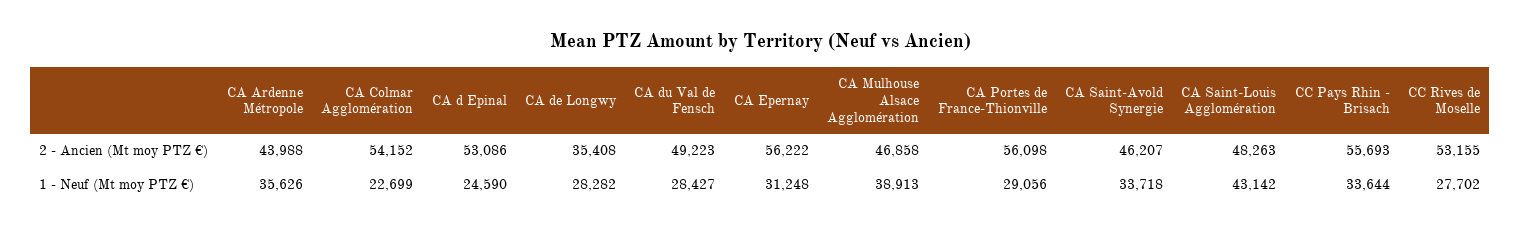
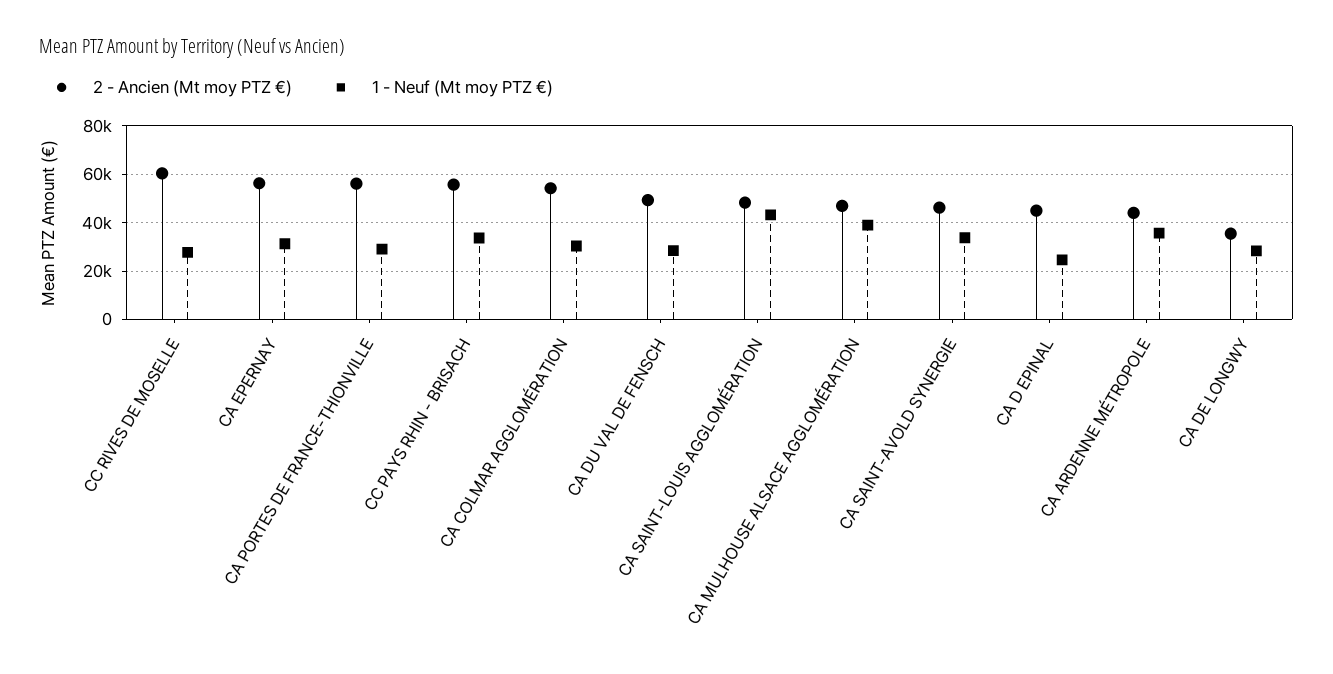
  {
    "2 - Ancien (Mt moy PTZ €)": {
      "CA Ardenne Métropole": 43988,
      "CA Colmar Agglomération": 54152,
-     "CA d Epinal": 53086,
+     "CA d Epinal": 45000,
      "CA de Longwy": 35408,
      "CA du Val de Fensch": 49223,
      "CA Epernay": 56222,
      "CA Mulhouse Alsace Agglomération": 46858,
      "CA Portes de France-Thionville": 56098,
      "CA Saint-Avold Synergie": 46207,
      "CA Saint-Louis Agglomération": 48263,
      "CC Pays Rhin - Brisach": 55693,
-     "CC Rives de Moselle": 53155
+     "CC Rives de Moselle": 60000
    },
    "1 - Neuf (Mt moy PTZ €)": {
      "CA Ardenne Métropole": 35626,
-     "CA Colmar Agglomération": 22699,
+     "CA Colmar Agglomération": 30000,
      "CA d Epinal": 24590,
      "CA de Longwy": 28282,
      "CA du Val de Fensch": 28427,
      "CA Epernay": 31248,
      "CA Mulhouse Alsace Agglomération": 38913,
      "CA Portes de France-Thionville": 29056,
      "CA Saint-Avold Synergie": 33718,
      "CA Saint-Louis Agglomération": 43142,
      "CC Pays Rhin - Brisach": 33644,
      "CC Rives de Moselle": 27702
    }
  }

